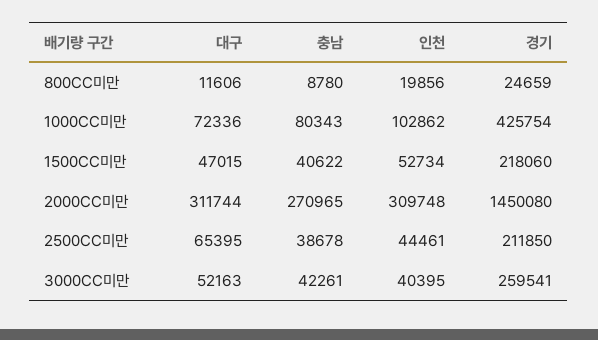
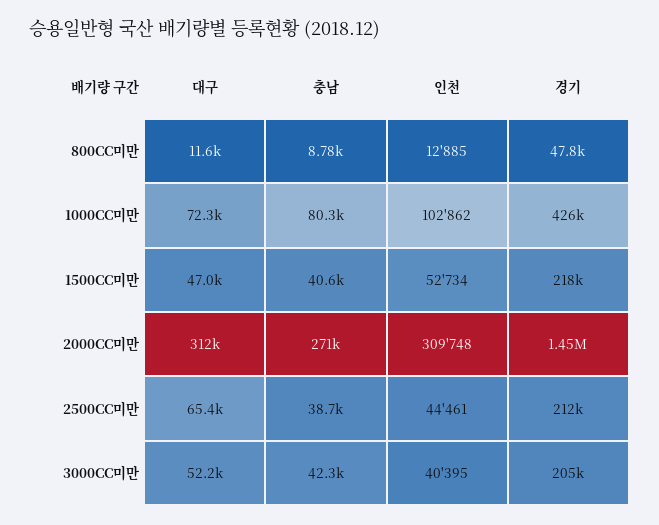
  {
    "대구": {
      "800CC미만": 11606,
      "1000CC미만": 72336,
      "1500CC미만": 47015,
      "2000CC미만": 311744,
      "2500CC미만": 65395,
      "3000CC미만": 52163
    },
    "충남": {
      "800CC미만": 8780,
      "1000CC미만": 80343,
      "1500CC미만": 40622,
      "2000CC미만": 270965,
      "2500CC미만": 38678,
      "3000CC미만": 42261
    },
    "인천": {
-     "800CC미만": 19856,
+     "800CC미만": 12885,
      "1000CC미만": 102862,
      "1500CC미만": 52734,
      "2000CC미만": 309748,
      "2500CC미만": 44461,
      "3000CC미만": 40395
    },
    "경기": {
-     "800CC미만": 24659,
+     "800CC미만": 47800,
      "1000CC미만": 425754,
      "1500CC미만": 218060,
      "2000CC미만": 1450080,
      "2500CC미만": 211850,
-     "3000CC미만": 259541
+     "3000CC미만": 205000
    }
  }

